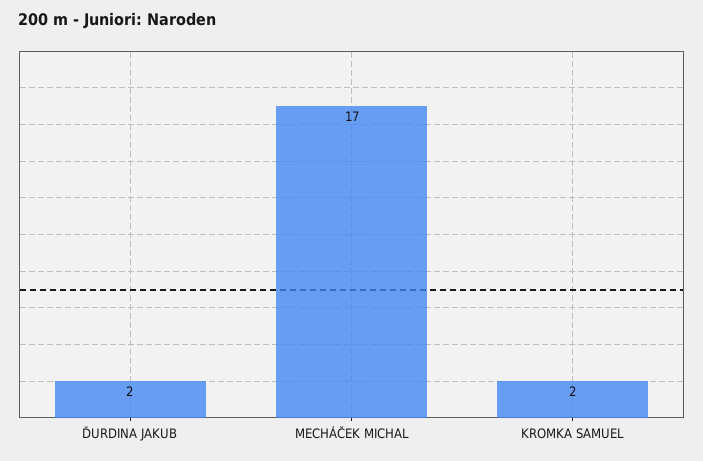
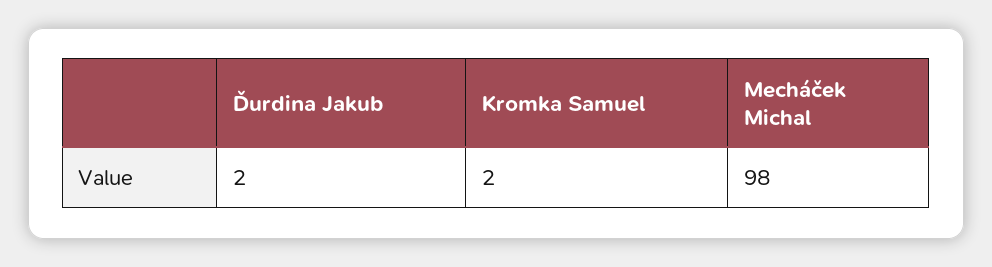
  {
    "ĎURDINA JAKUB": 2,
-   "MECHÁČEK MICHAL": 17,
+   "MECHÁČEK MICHAL": 98,
    "KROMKA SAMUEL": 2
  }

